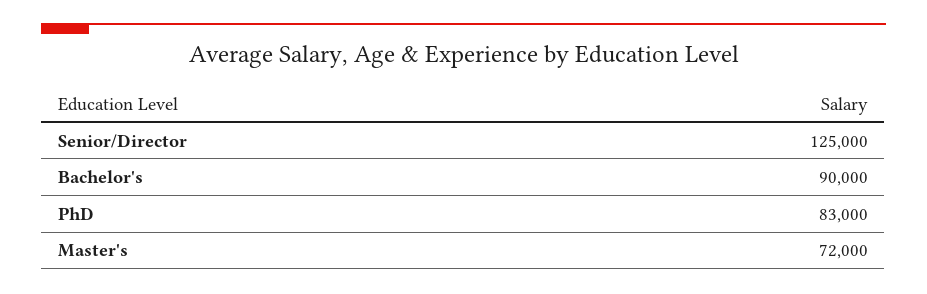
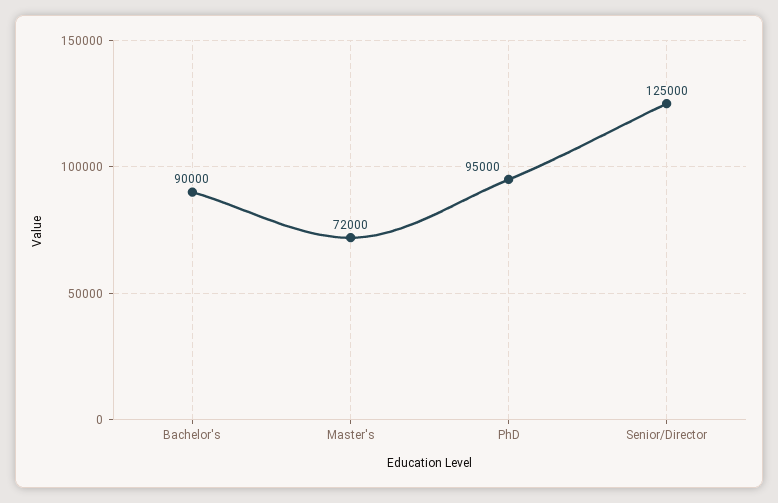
  {
    "Senior/Director": 125000,
    "Bachelor's": 90000,
-   "PhD": 83000,
+   "PhD": 95000,
    "Master's": 72000
  }

